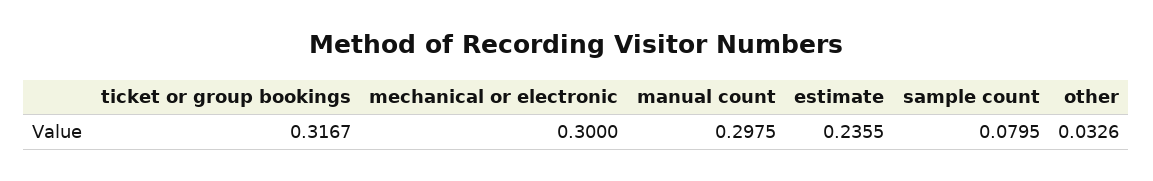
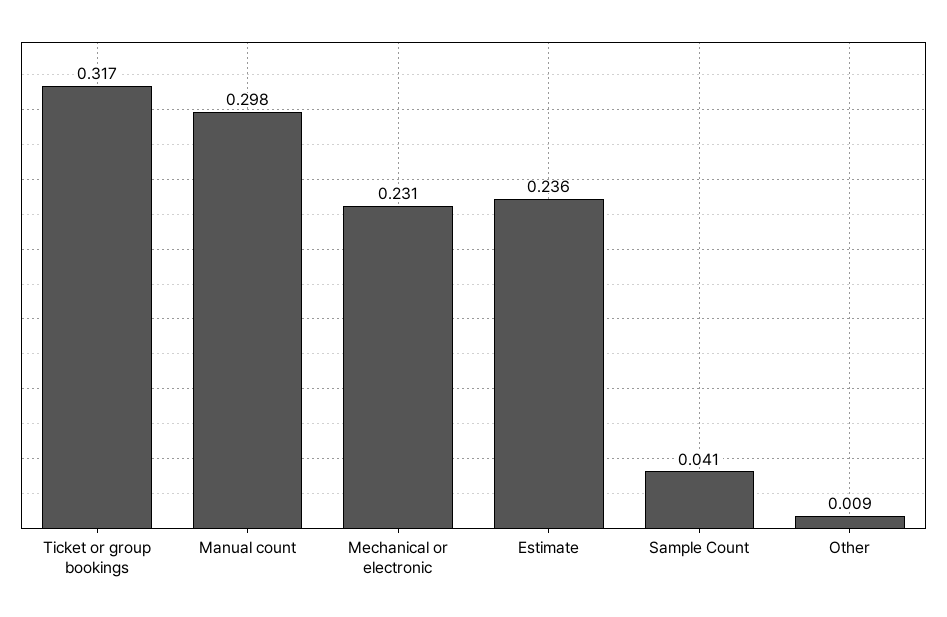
  {
    "ticket or group bookings": 0.3167,
-   "mechanical or electronic": 0.3,
+   "mechanical or electronic": 0.231,
    "manual count": 0.2975,
    "estimate": 0.2355,
-   "sample count": 0.0795,
+   "sample count": 0.041,
-   "other": 0.0326
+   "other": 0.009
  }

